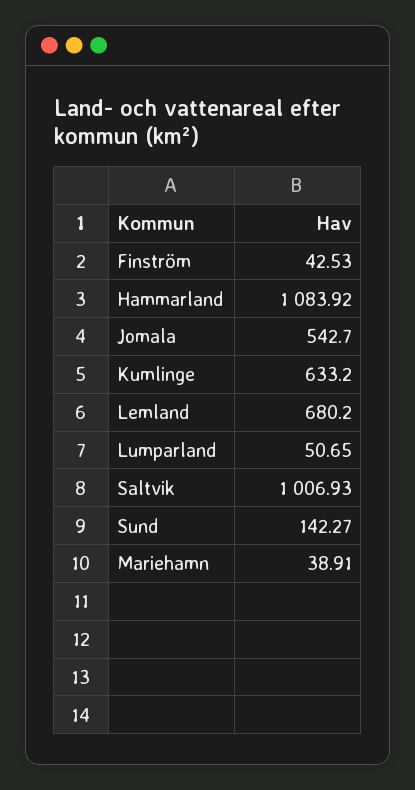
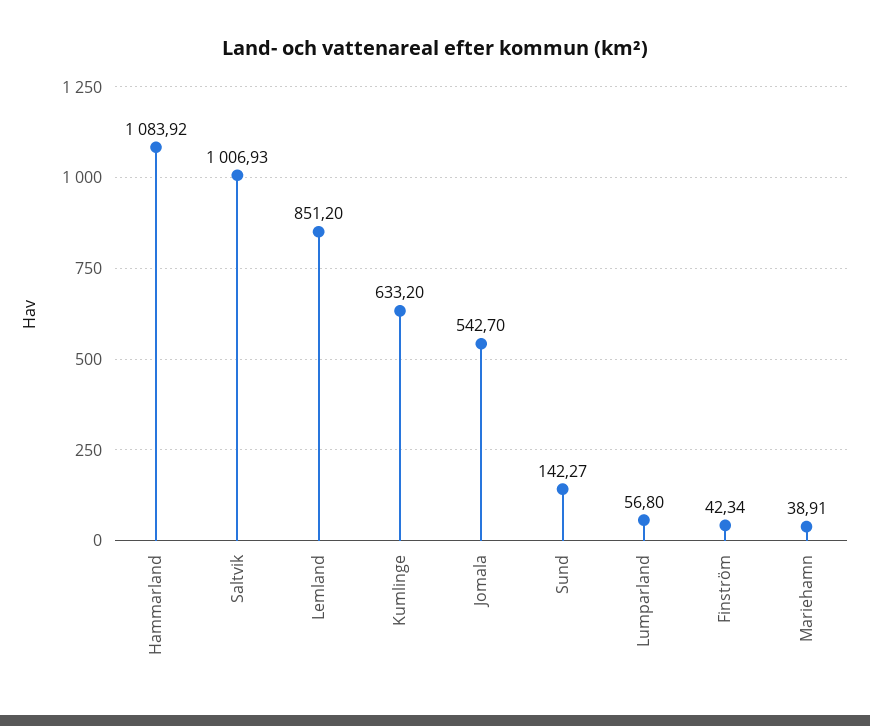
  {
-   "Finström": 42.53,
+   "Finström": 42.34,
    "Hammarland": 1083.92,
    "Jomala": 542.7,
    "Kumlinge": 633.2,
-   "Lemland": 680.2,
+   "Lemland": 851.2,
-   "Lumparland": 50.65,
+   "Lumparland": 56.8,
    "Saltvik": 1006.93,
    "Sund": 142.27,
    "Mariehamn": 38.91
  }

